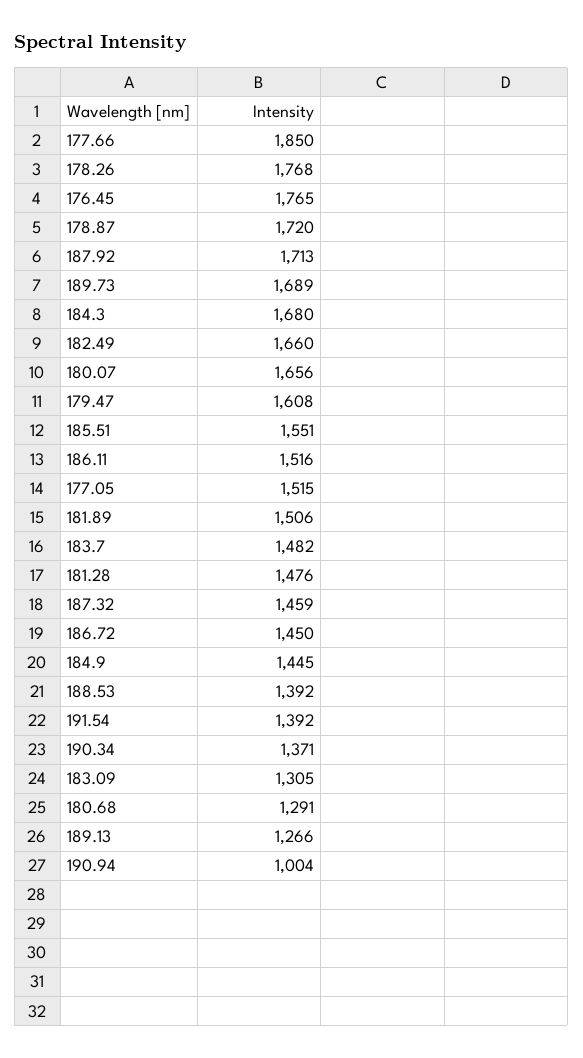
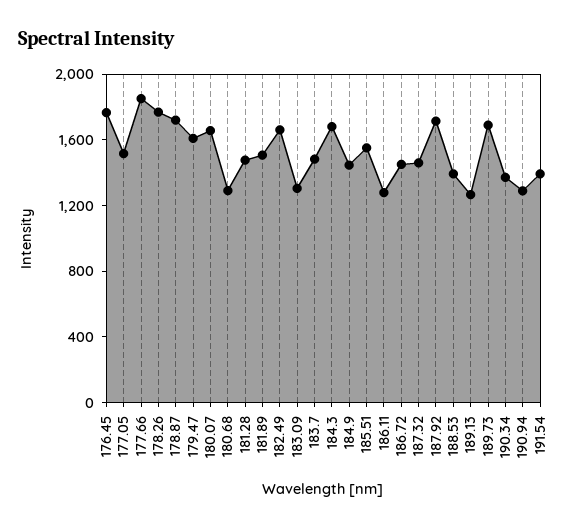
  {
    "177.66": 1850,
    "178.26": 1768,
    "176.45": 1765,
    "178.87": 1720,
    "187.92": 1713,
    "189.73": 1689,
    "184.3": 1680,
    "182.49": 1660,
    "180.07": 1656,
    "179.47": 1608,
    "185.51": 1551,
-   "186.11": 1516,
+   "186.11": 1300,
    "177.05": 1515,
    "181.89": 1506,
    "183.7": 1482,
    "181.28": 1476,
    "187.32": 1459,
    "186.72": 1450,
    "184.9": 1445,
    "188.53": 1392,
    "191.54": 1392,
    "190.34": 1371,
    "183.09": 1305,
    "180.68": 1291,
    "189.13": 1266,
-   "190.94": 1004
+   "190.94": 1300
  }

